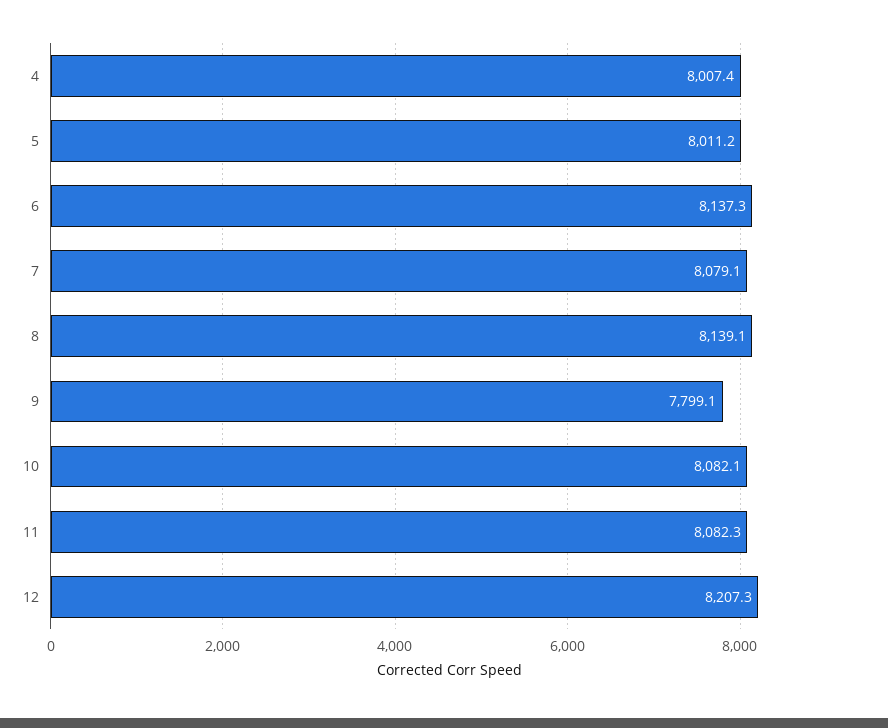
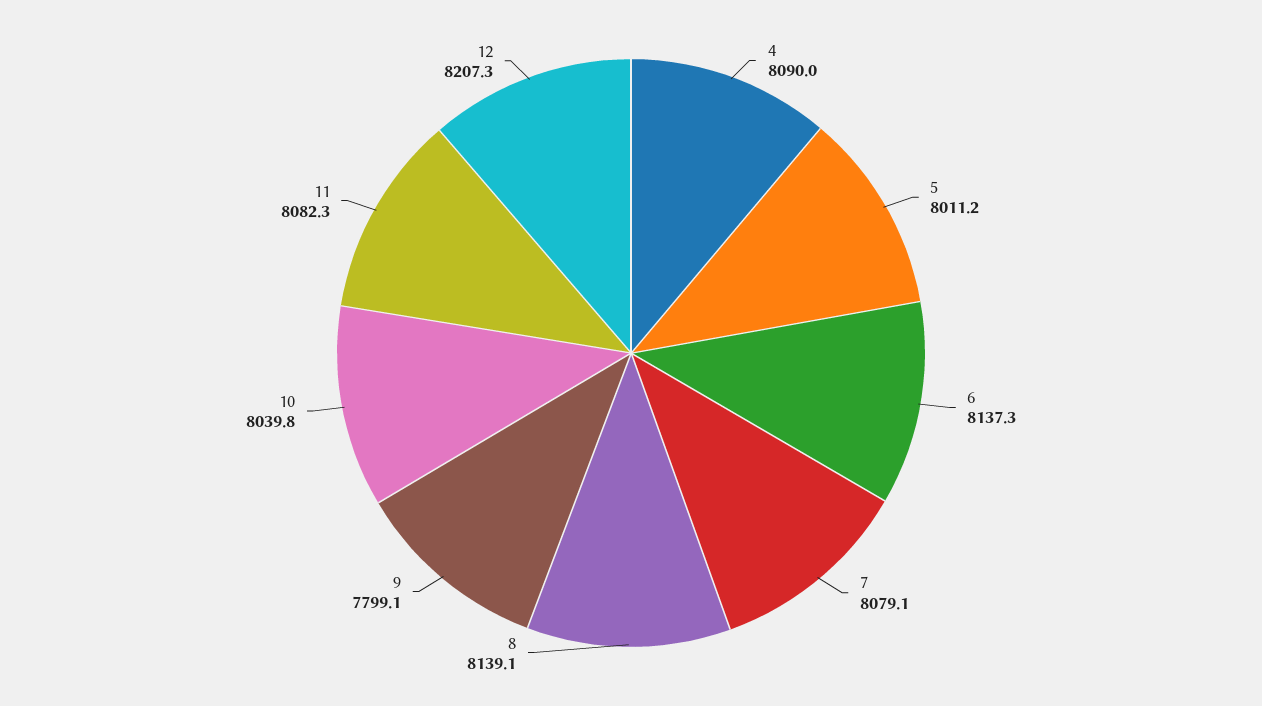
  {
-   "4": 8007.4,
+   "4": 8090,
    "5": 8011.2,
    "6": 8137.3,
    "7": 8079.1,
    "8": 8139.1,
    "9": 7799.1,
-   "10": 8082.1,
+   "10": 8039.8,
    "11": 8082.3,
    "12": 8207.3
  }

